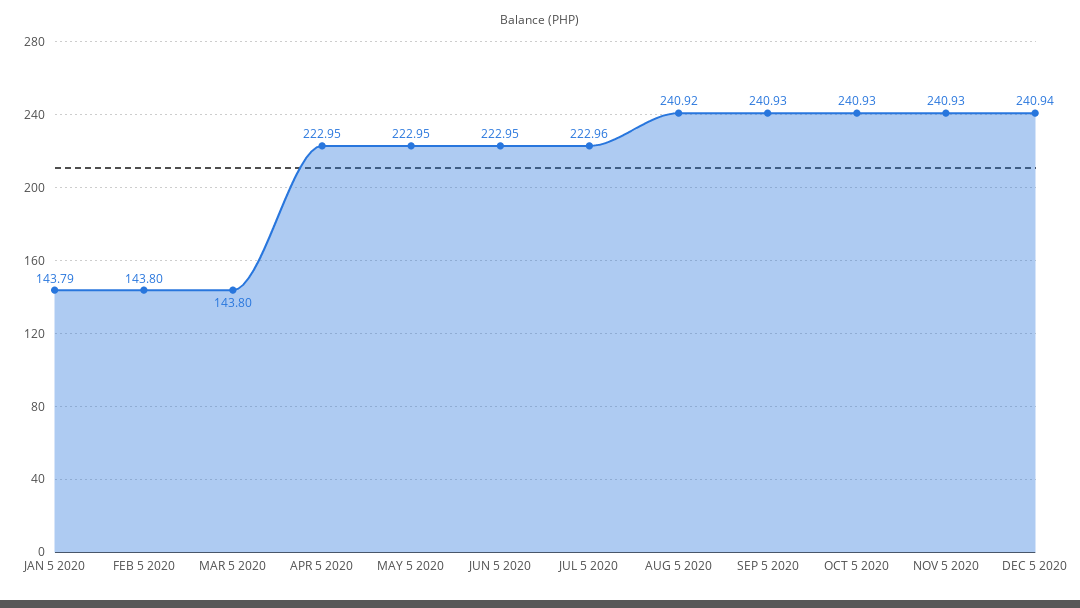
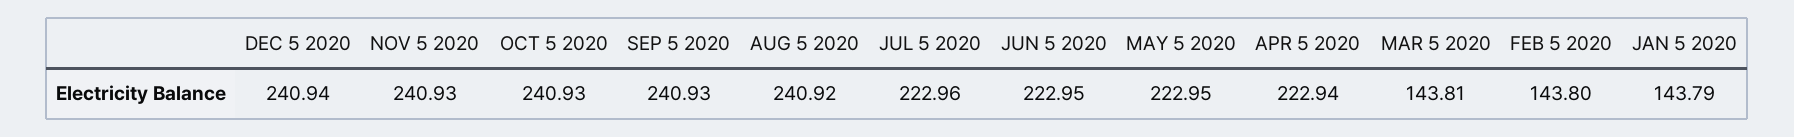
  {
    "JAN 5 2020": 143.79,
    "FEB 5 2020": 143.8,
-   "MAR 5 2020": 143.8,
+   "MAR 5 2020": 143.81,
-   "APR 5 2020": 222.95,
+   "APR 5 2020": 222.94,
    "MAY 5 2020": 222.95,
    "JUN 5 2020": 222.95,
    "JUL 5 2020": 222.96,
    "AUG 5 2020": 240.92,
    "SEP 5 2020": 240.93,
    "OCT 5 2020": 240.93,
    "NOV 5 2020": 240.93,
    "DEC 5 2020": 240.94
  }

